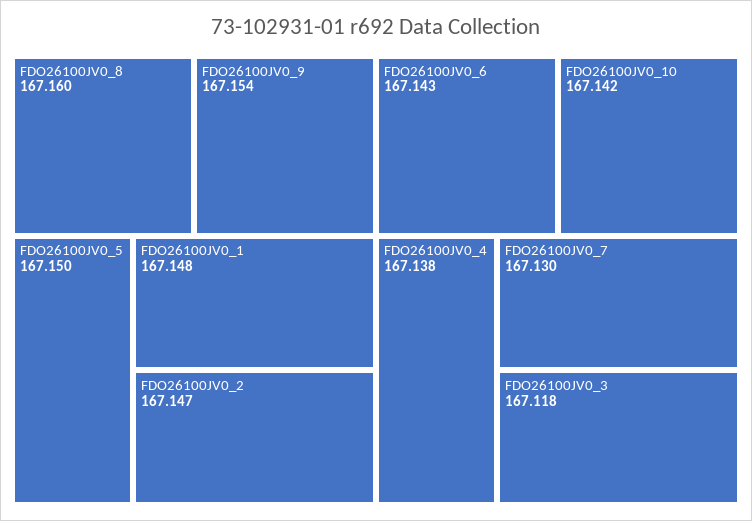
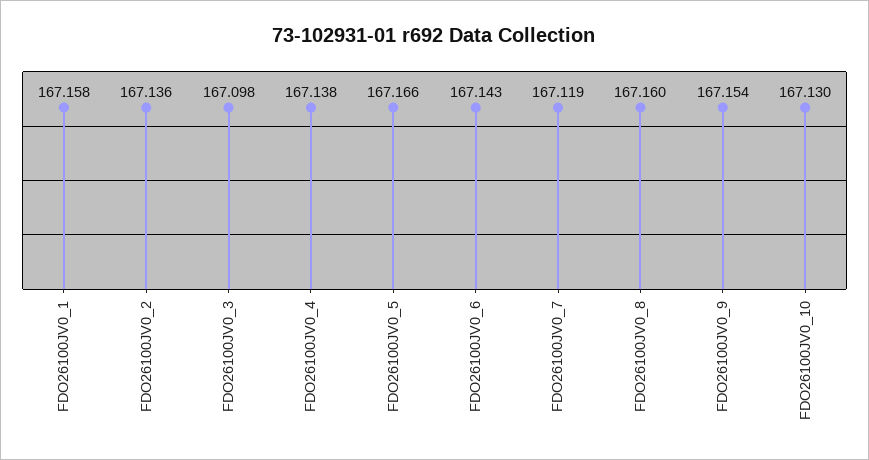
  {
    "FDO26100JV0_8": 167.16,
    "FDO26100JV0_9": 167.154,
-   "FDO26100JV0_5": 167.15,
+   "FDO26100JV0_5": 167.166,
-   "FDO26100JV0_1": 167.148,
+   "FDO26100JV0_1": 167.158,
-   "FDO26100JV0_2": 167.147,
+   "FDO26100JV0_2": 167.136,
    "FDO26100JV0_6": 167.143,
-   "FDO26100JV0_10": 167.142,
+   "FDO26100JV0_10": 167.13,
    "FDO26100JV0_4": 167.138,
-   "FDO26100JV0_7": 167.13,
+   "FDO26100JV0_7": 167.119,
-   "FDO26100JV0_3": 167.118
+   "FDO26100JV0_3": 167.098
  }

